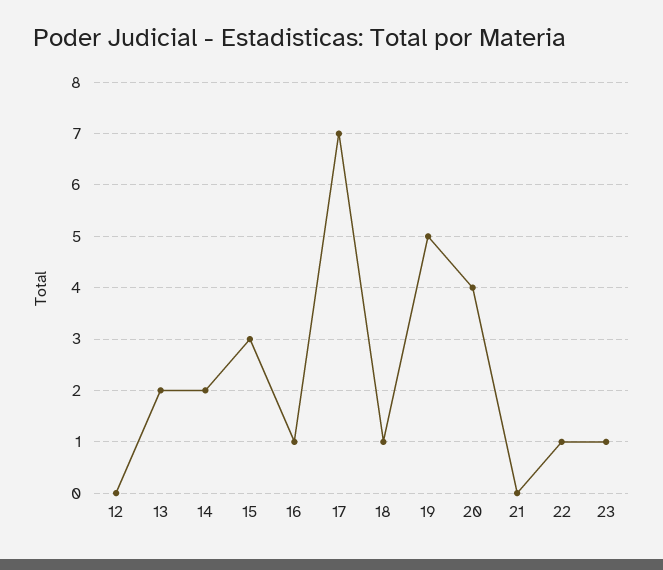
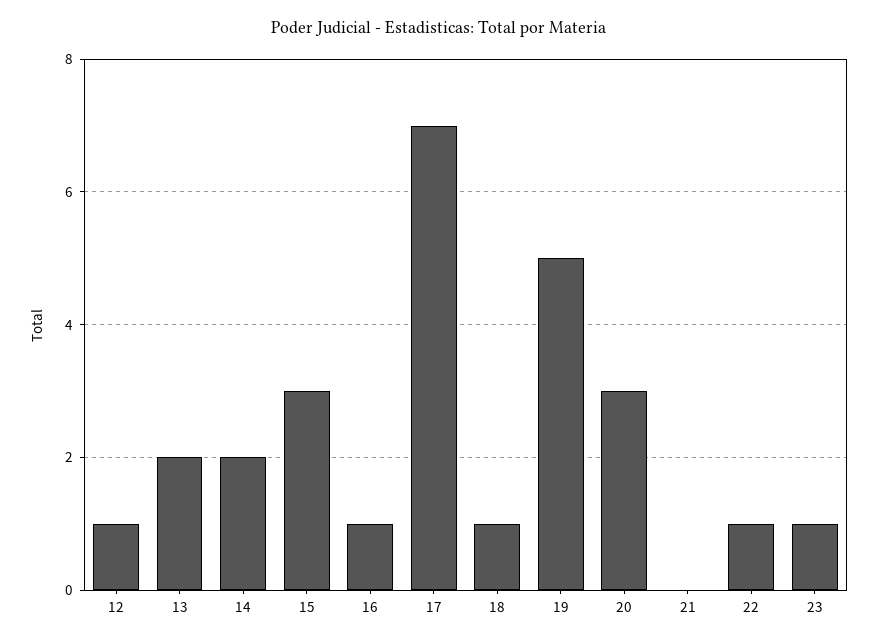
  {
-   "12": 0,
+   "12": 1,
    "13": 2,
    "14": 2,
    "15": 3,
    "16": 1,
    "17": 7,
    "18": 1,
    "19": 5,
-   "20": 4,
+   "20": 3,
    "21": 0,
    "22": 1,
    "23": 1
  }

